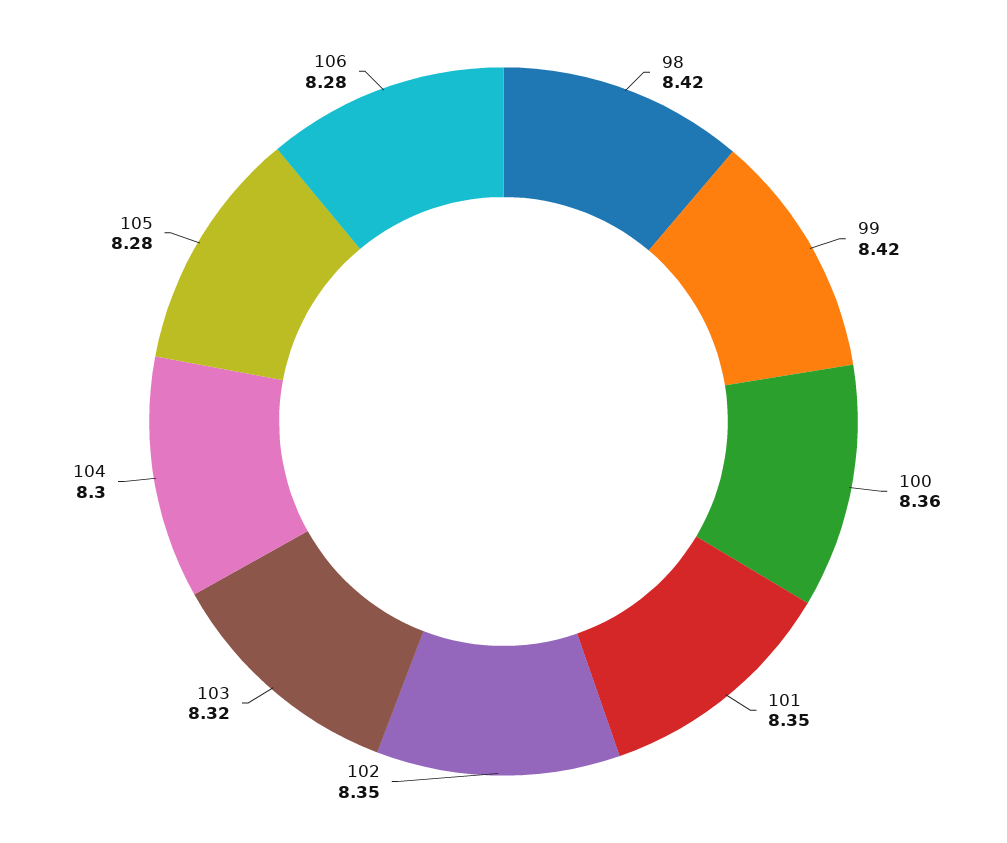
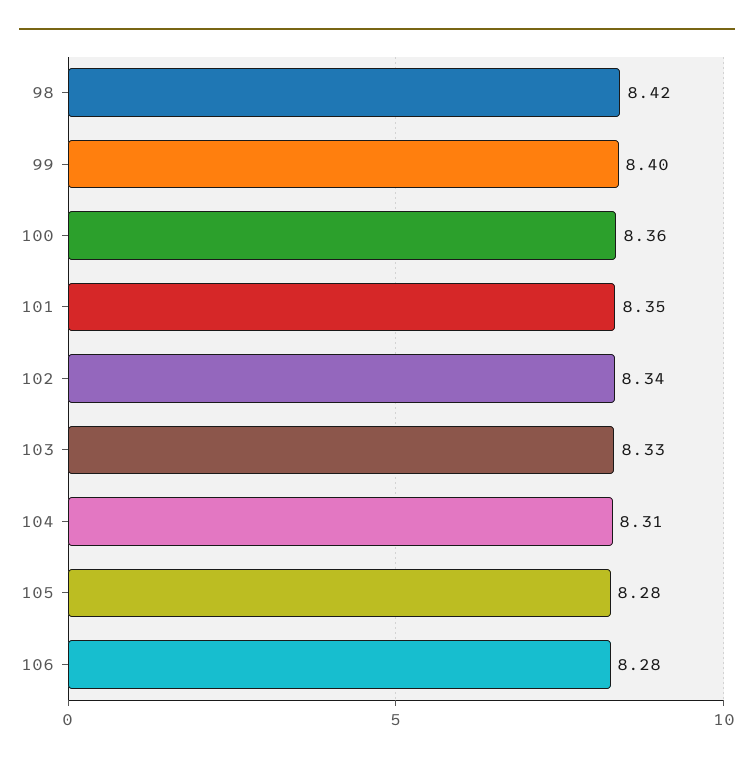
  {
    "98": 8.42,
-   "99": 8.42,
+   "99": 8.4,
    "100": 8.36,
    "101": 8.35,
-   "102": 8.35,
+   "102": 8.34,
-   "103": 8.32,
+   "103": 8.33,
-   "104": 8.3,
+   "104": 8.31,
    "105": 8.28,
    "106": 8.28
  }

